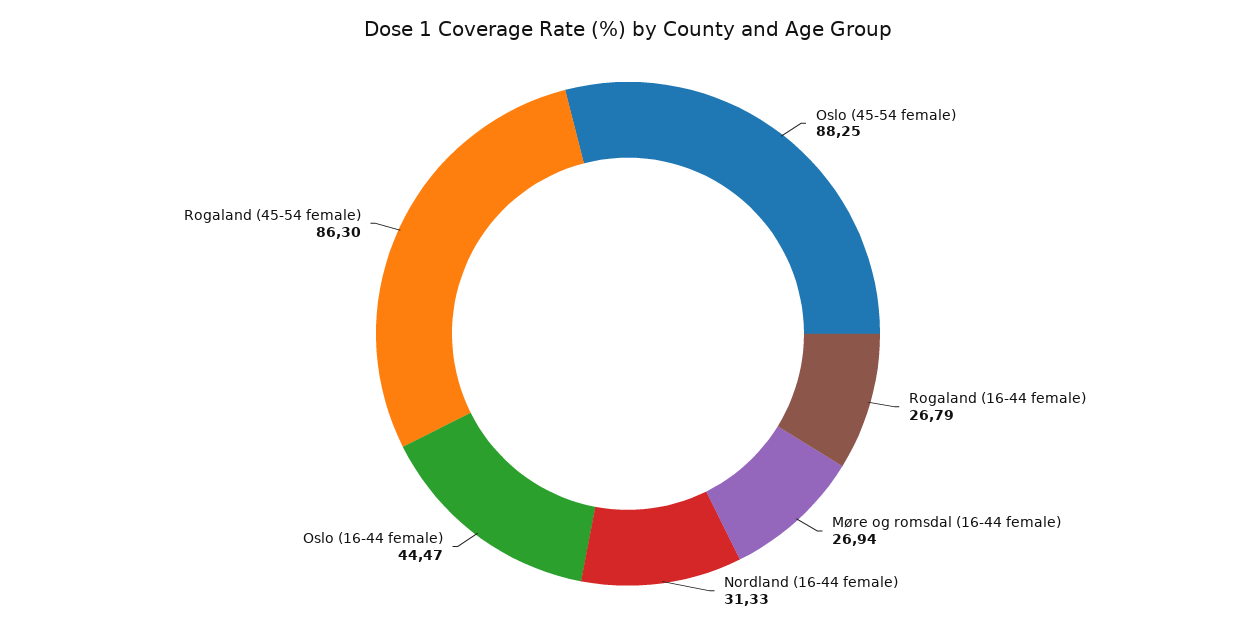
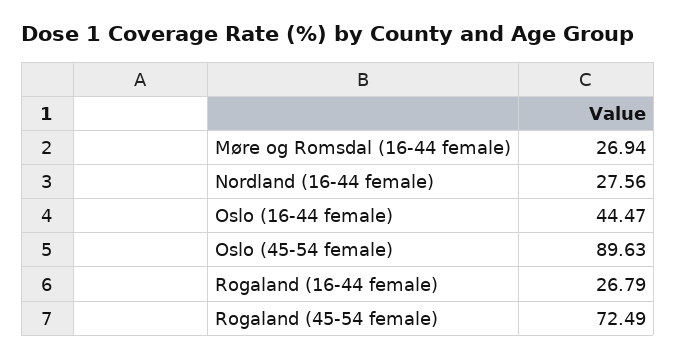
  {
-   "Oslo (45-54 female)": 88.25,
+   "Oslo (45-54 female)": 89.63,
    "Rogaland (16-44 female)": 26.79,
    "Møre og romsdal (16-44 female)": 26.94,
-   "Nordland (16-44 female)": 31.33,
+   "Nordland (16-44 female)": 27.56,
    "Oslo (16-44 female)": 44.47,
-   "Rogaland (45-54 female)": 86.3
+   "Rogaland (45-54 female)": 72.49
  }

